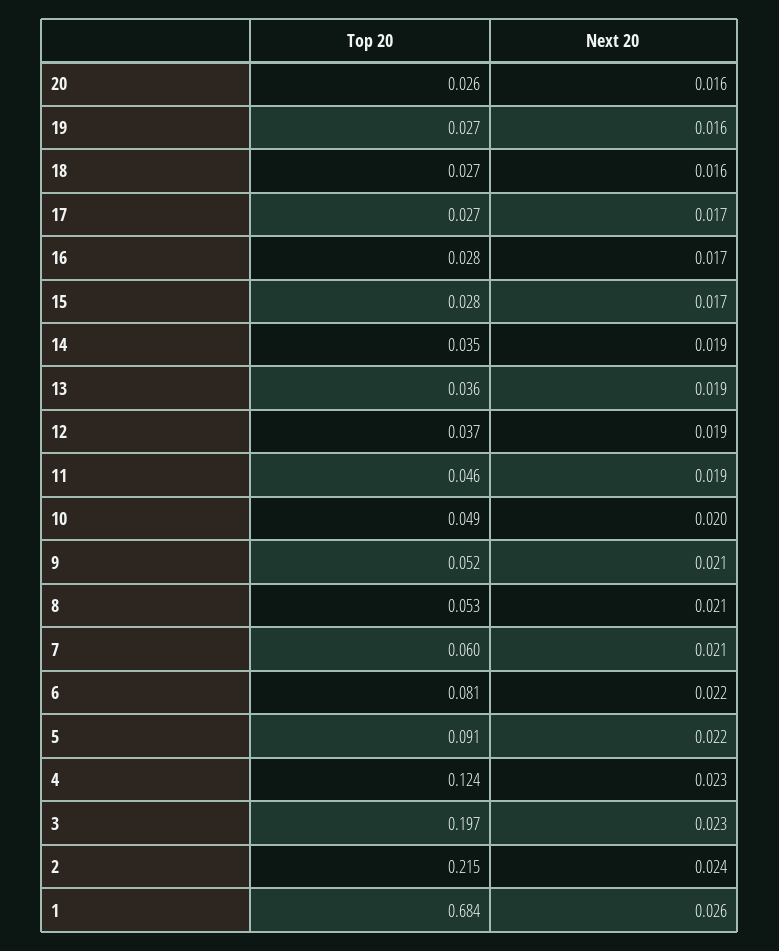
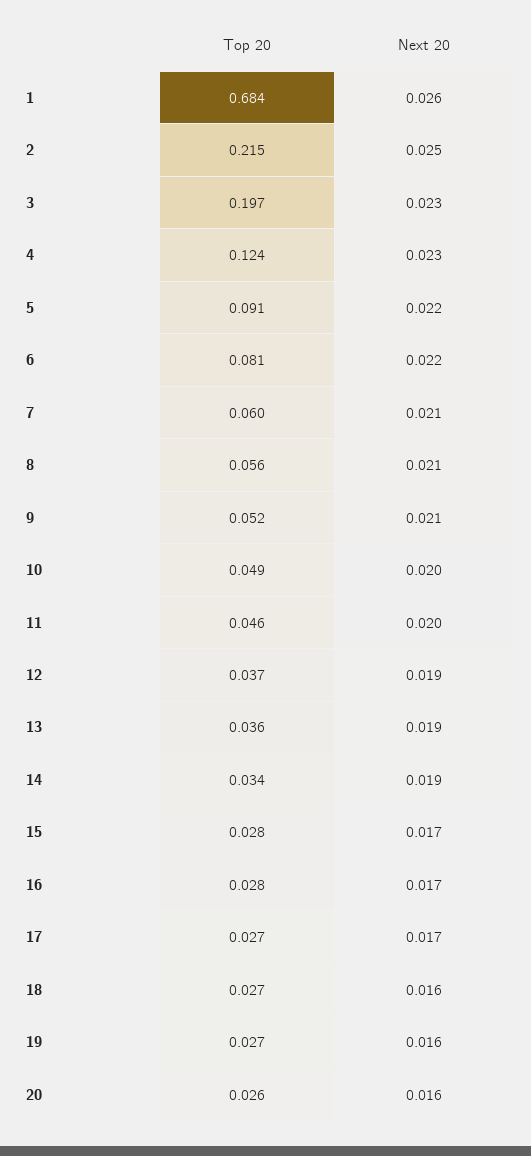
  {
    "Top 20": {
      "20": 0.026,
      "19": 0.027,
      "18": 0.027,
      "17": 0.027,
      "16": 0.028,
      "15": 0.028,
-     "14": 0.035,
+     "14": 0.034,
      "13": 0.036,
      "12": 0.037,
      "11": 0.046,
      "10": 0.049,
      "9": 0.052,
-     "8": 0.053,
+     "8": 0.056,
      "7": 0.06,
      "6": 0.081,
      "5": 0.091,
      "4": 0.124,
      "3": 0.197,
      "2": 0.215,
      "1": 0.684
    },
    "Next 20": {
      "20": 0.016,
      "19": 0.016,
      "18": 0.016,
      "17": 0.017,
      "16": 0.017,
      "15": 0.017,
      "14": 0.019,
      "13": 0.019,
      "12": 0.019,
-     "11": 0.019,
+     "11": 0.02,
      "10": 0.02,
      "9": 0.021,
      "8": 0.021,
      "7": 0.021,
      "6": 0.022,
      "5": 0.022,
      "4": 0.023,
      "3": 0.023,
-     "2": 0.024,
+     "2": 0.025,
      "1": 0.026
    }
  }

